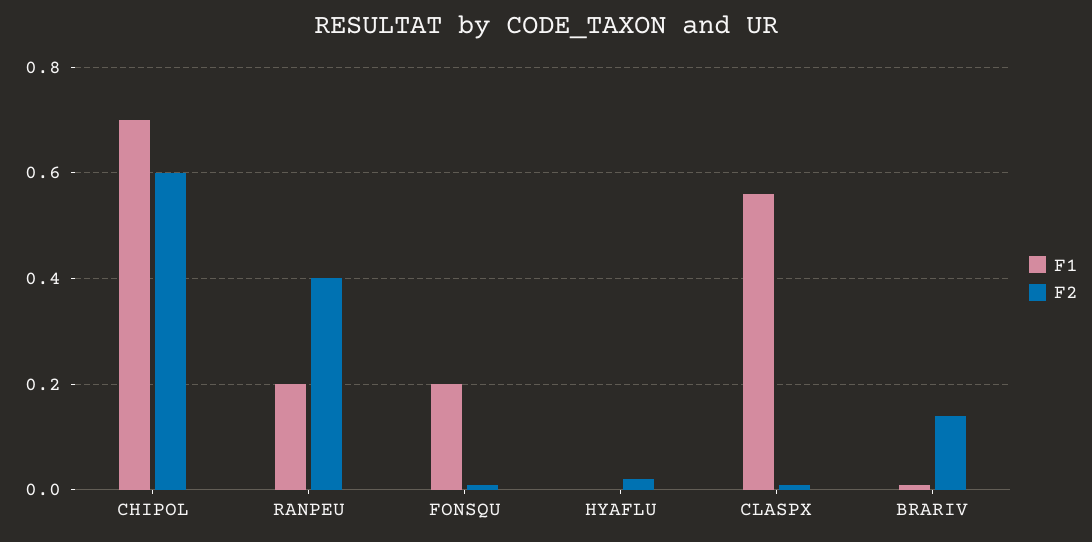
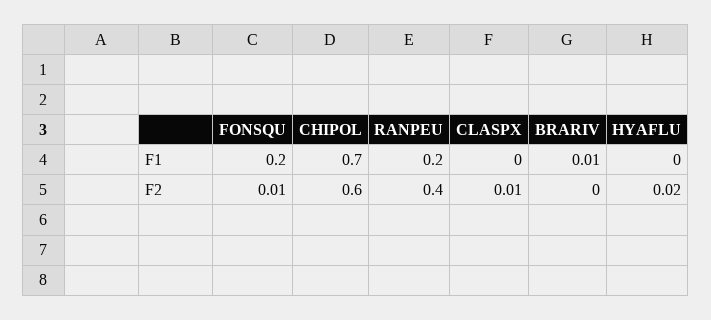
  {
    "F1": {
      "CHIPOL": 0.7,
      "RANPEU": 0.2,
      "FONSQU": 0.2,
      "HYAFLU": 0,
-     "CLASPX": 0.55,
+     "CLASPX": 0,
      "BRARIV": 0.01
    },
    "F2": {
      "CHIPOL": 0.6,
      "RANPEU": 0.4,
      "FONSQU": 0.01,
      "HYAFLU": 0.02,
      "CLASPX": 0.01,
-     "BRARIV": 0.15
+     "BRARIV": 0
    }
  }

